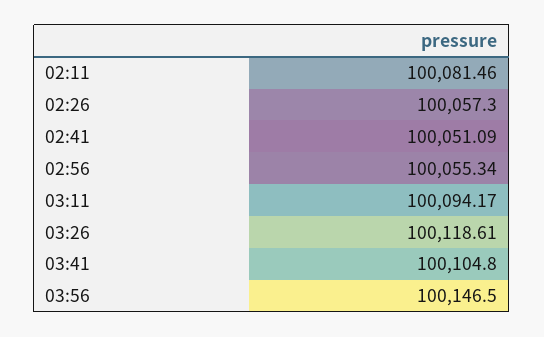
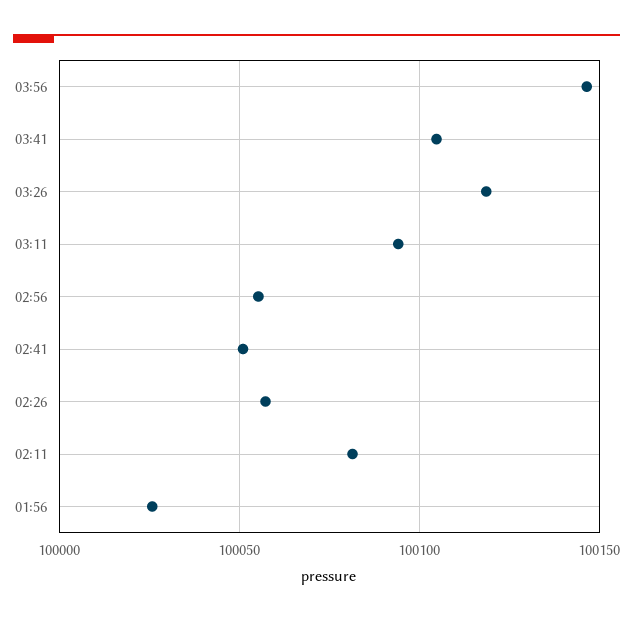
  {
    "02:11": 100081.46,
    "02:26": 100057.3,
    "02:41": 100051.09,
    "02:56": 100055.34,
    "03:11": 100094.17,
    "03:26": 100118.61,
    "03:41": 100104.8,
-   "03:56": 100146.5
+   "03:56": 100146.5,
+   "01:56": 100025
  }

